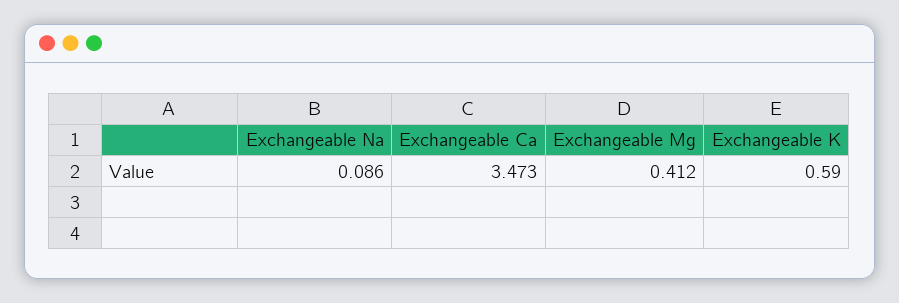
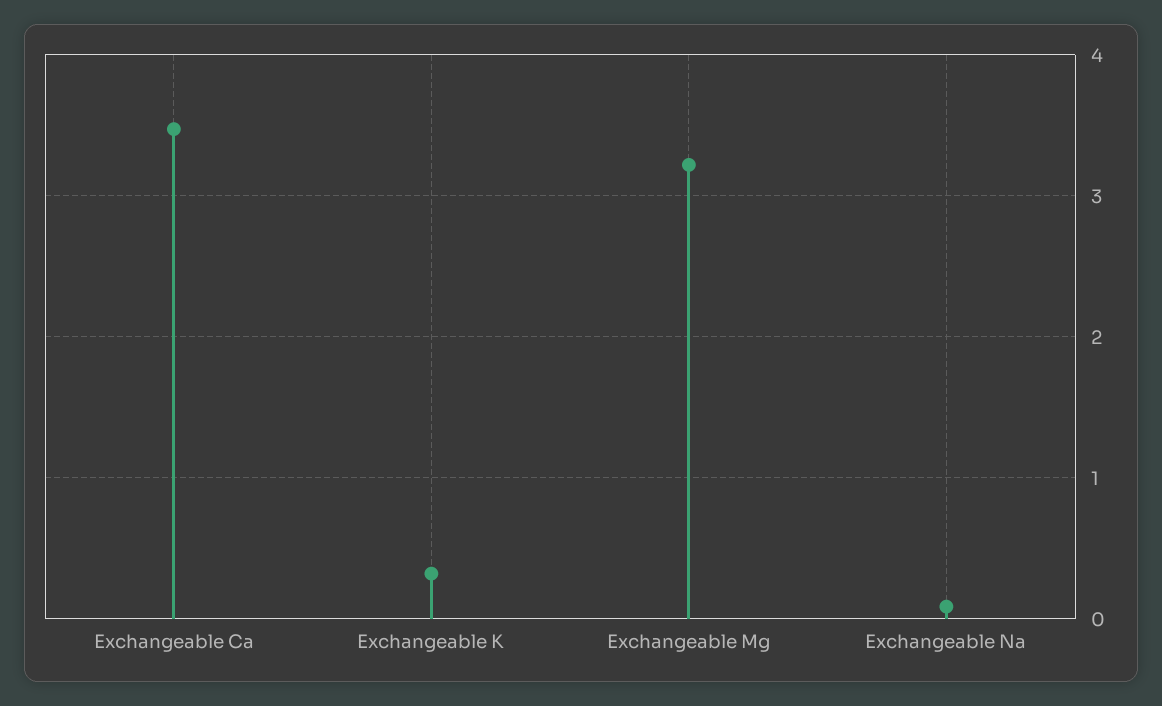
  {
    "Exchangeable Na": 0.086,
    "Exchangeable Ca": 3.473,
-   "Exchangeable Mg": 0.412,
+   "Exchangeable Mg": 3.2,
-   "Exchangeable K": 0.59
+   "Exchangeable K": 0.3
  }

